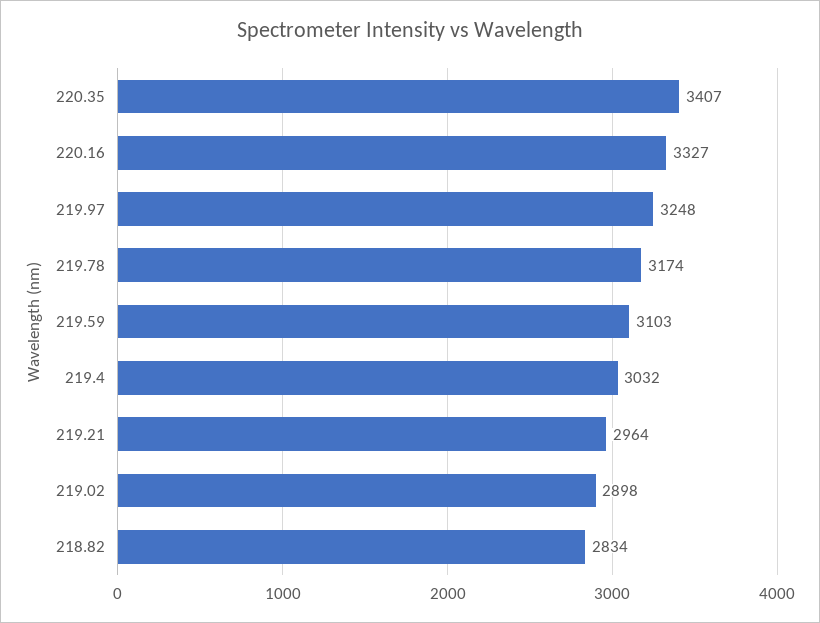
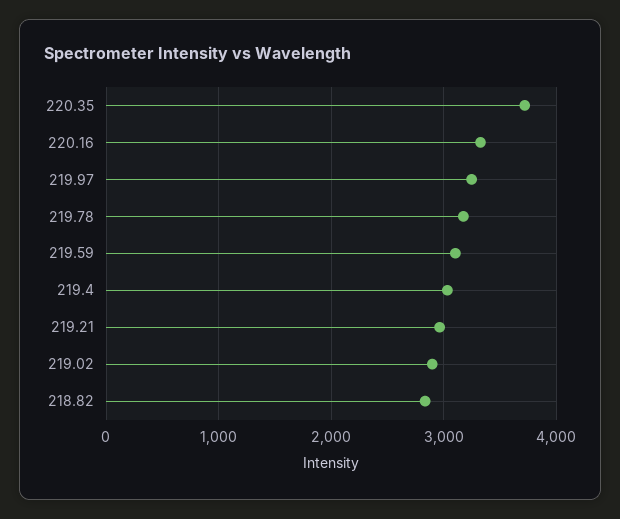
  {
-   "220.35": 3407,
+   "220.35": 3700,
    "220.16": 3327,
    "219.97": 3248,
    "219.78": 3174,
    "219.59": 3103,
    "219.4": 3032,
    "219.21": 2964,
    "219.02": 2898,
    "218.82": 2834
  }

